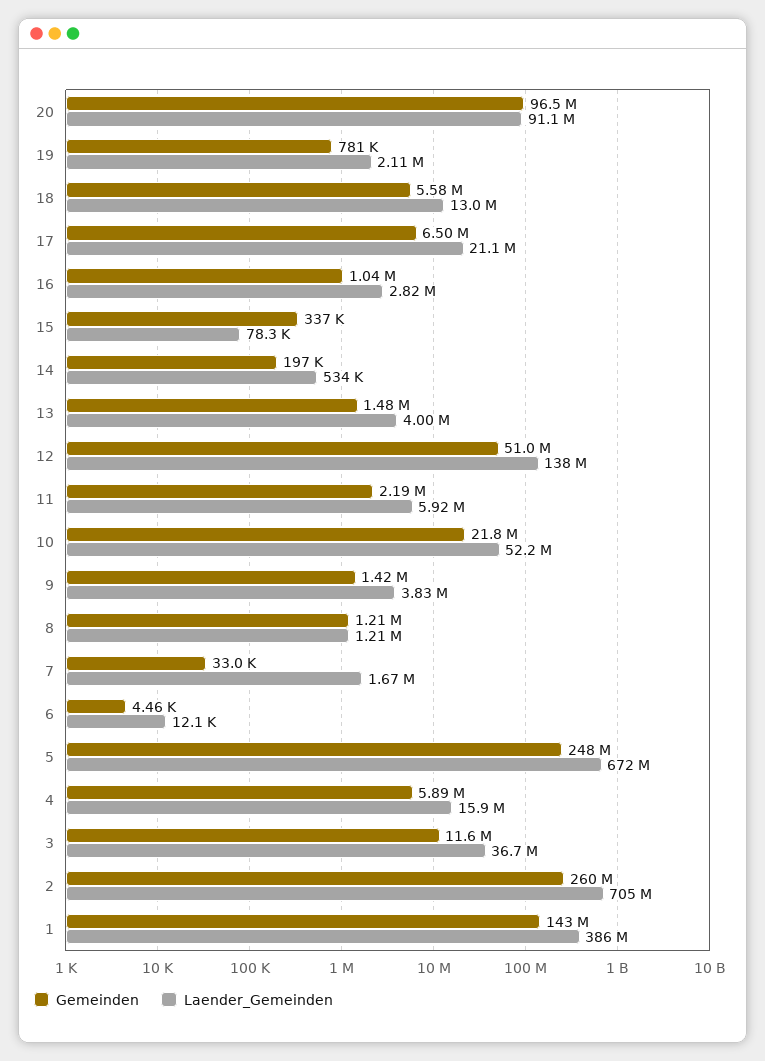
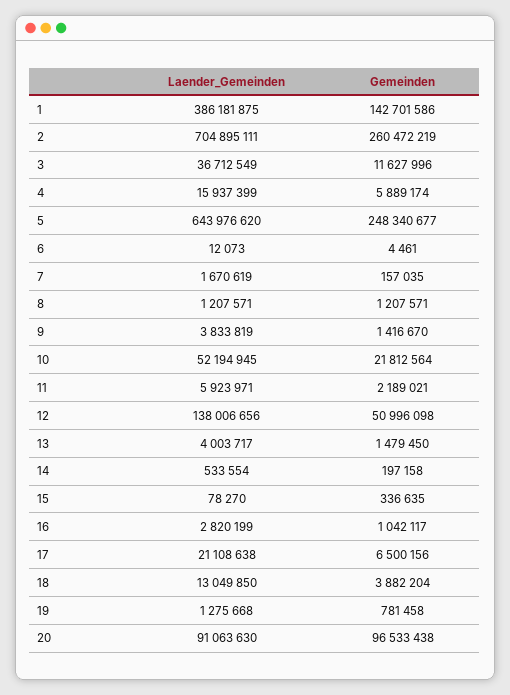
  {
    "Gemeinden": {
      "20": 96533438,
      "19": 781458,
-     "18": 5580000,
+     "18": 3882204,
      "17": 6500156,
      "16": 1042117,
      "15": 336635,
      "14": 197158,
      "13": 1479450,
      "12": 50996098,
      "11": 2189021,
      "10": 21812564,
      "9": 1416670,
      "8": 1207571,
-     "7": 33000,
+     "7": 157035,
      "6": 4461,
      "5": 248340677,
      "4": 5889174,
      "3": 11627996,
      "2": 260472219,
      "1": 142701586
    },
    "Laender_Gemeinden": {
      "20": 91063630,
-     "19": 2110000,
+     "19": 1275668,
      "18": 13049850,
      "17": 21108638,
      "16": 2820199,
      "15": 78270,
      "14": 533554,
      "13": 4003717,
      "12": 138006656,
      "11": 5923971,
      "10": 52194945,
      "9": 3833819,
      "8": 1207571,
      "7": 1670619,
      "6": 12073,
-     "5": 672000000,
+     "5": 643976620,
      "4": 15937399,
      "3": 36712549,
      "2": 704895111,
      "1": 386181875
    }
  }

